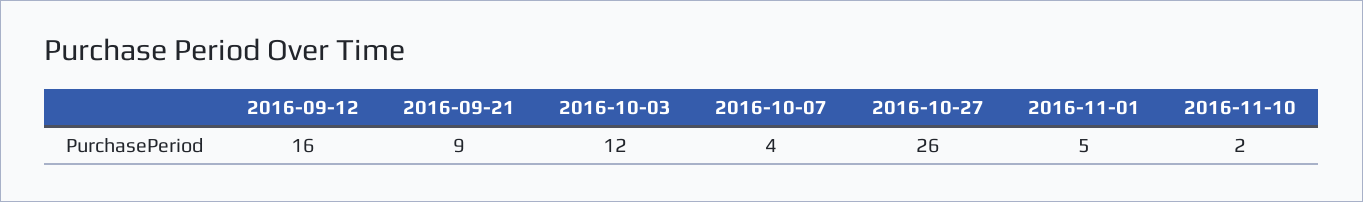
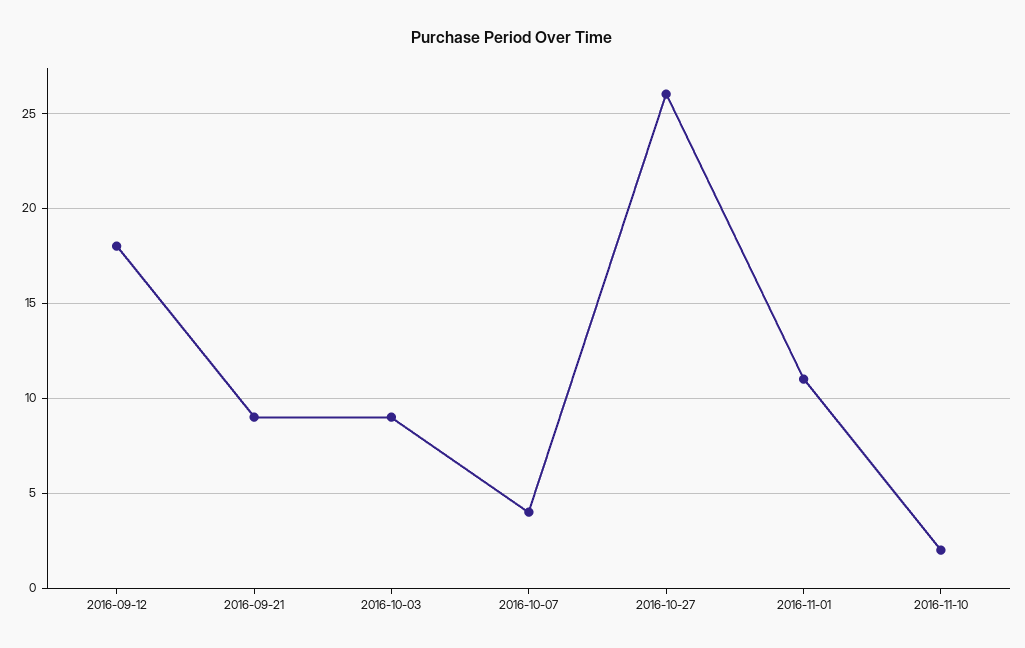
  {
-   "2016-09-12": 16,
+   "2016-09-12": 18,
    "2016-09-21": 9,
-   "2016-10-03": 12,
+   "2016-10-03": 9,
    "2016-10-07": 4,
    "2016-10-27": 26,
-   "2016-11-01": 5,
+   "2016-11-01": 11,
    "2016-11-10": 2
  }

